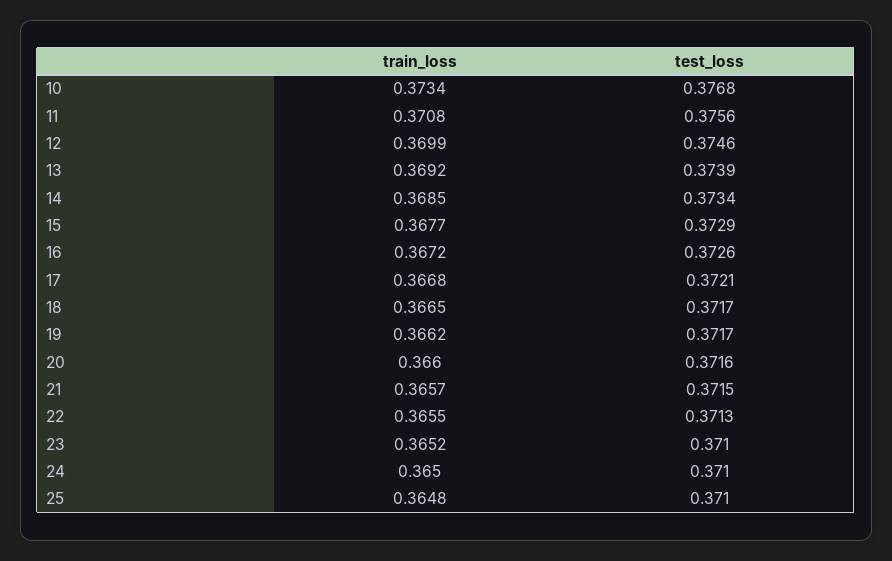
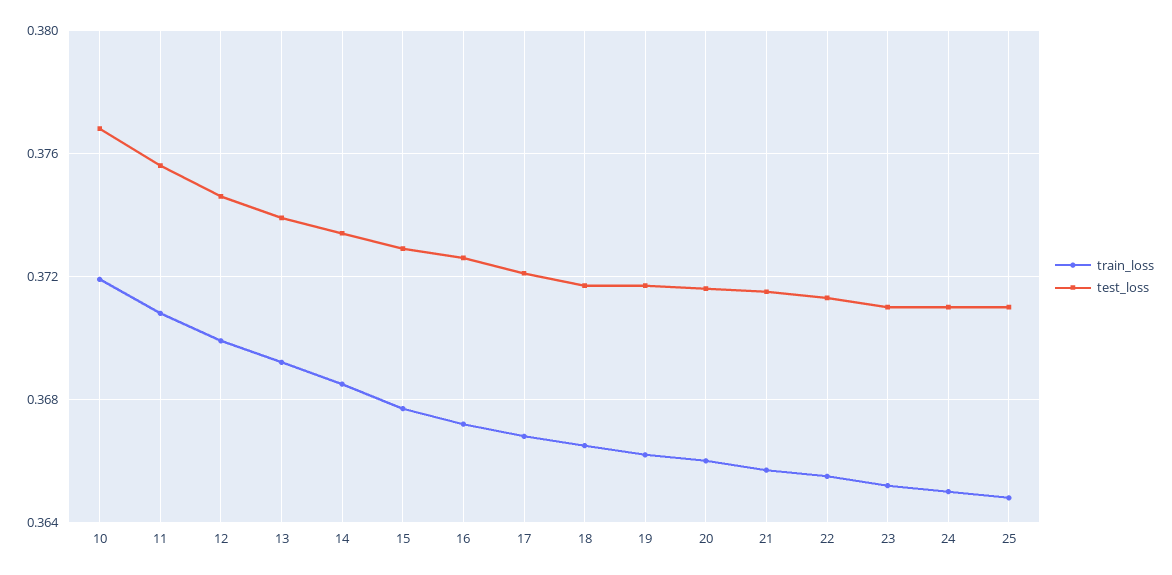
  {
    "train_loss": {
-     "10": 0.3734,
+     "10": 0.372,
      "11": 0.3708,
      "12": 0.3699,
      "13": 0.3692,
      "14": 0.3685,
      "15": 0.3677,
      "16": 0.3672,
      "17": 0.3668,
      "18": 0.3665,
      "19": 0.3662,
      "20": 0.366,
      "21": 0.3657,
      "22": 0.3655,
      "23": 0.3652,
      "24": 0.365,
      "25": 0.3648
    },
    "test_loss": {
      "10": 0.3768,
      "11": 0.3756,
      "12": 0.3746,
      "13": 0.3739,
      "14": 0.3734,
      "15": 0.3729,
      "16": 0.3726,
      "17": 0.3721,
      "18": 0.3717,
      "19": 0.3717,
      "20": 0.3716,
      "21": 0.3715,
      "22": 0.3713,
      "23": 0.371,
      "24": 0.371,
      "25": 0.371
    }
  }

